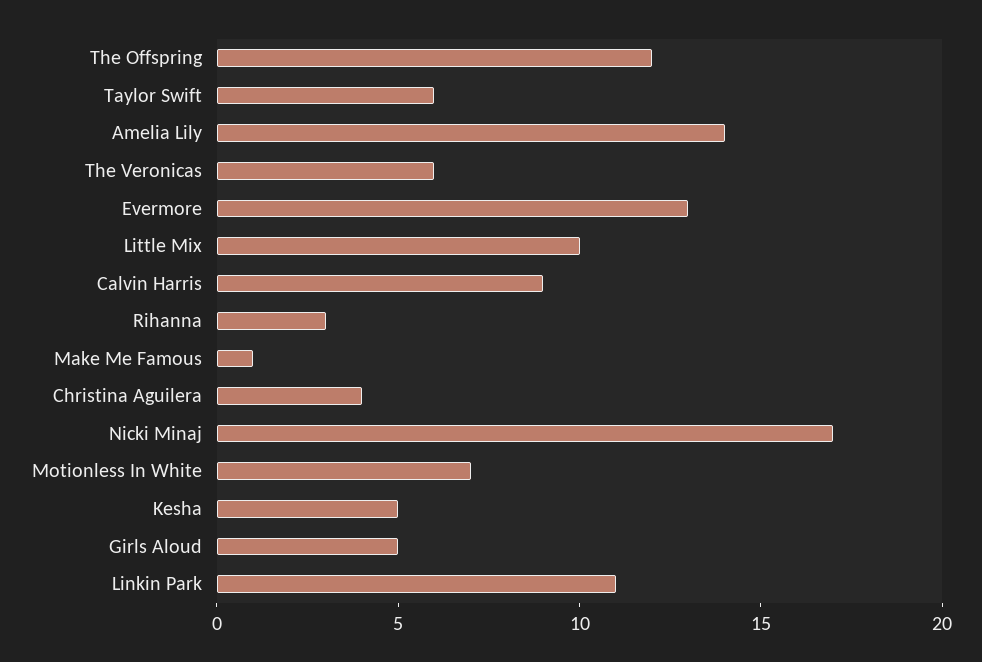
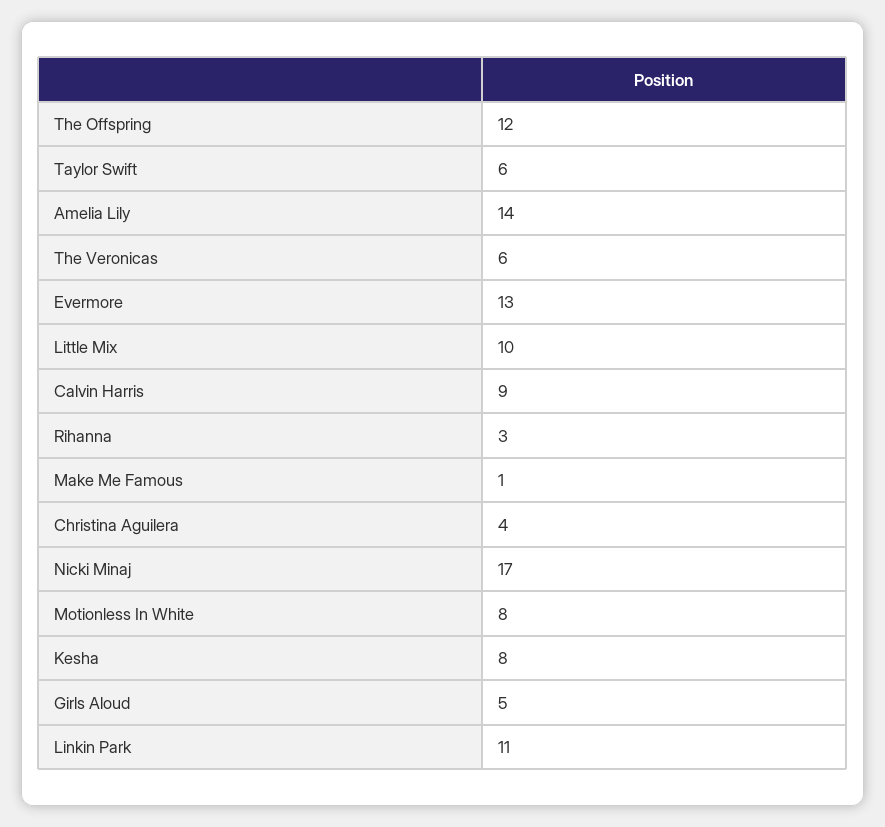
  {
    "The Offspring": 12,
    "Taylor Swift": 6,
    "Amelia Lily": 14,
    "The Veronicas": 6,
    "Evermore": 13,
    "Little Mix": 10,
    "Calvin Harris": 9,
    "Rihanna": 3,
    "Make Me Famous": 1,
    "Christina Aguilera": 4,
    "Nicki Minaj": 17,
-   "Motionless In White": 7,
+   "Motionless In White": 8,
-   "Kesha": 5,
+   "Kesha": 8,
    "Girls Aloud": 5,
    "Linkin Park": 11
  }

